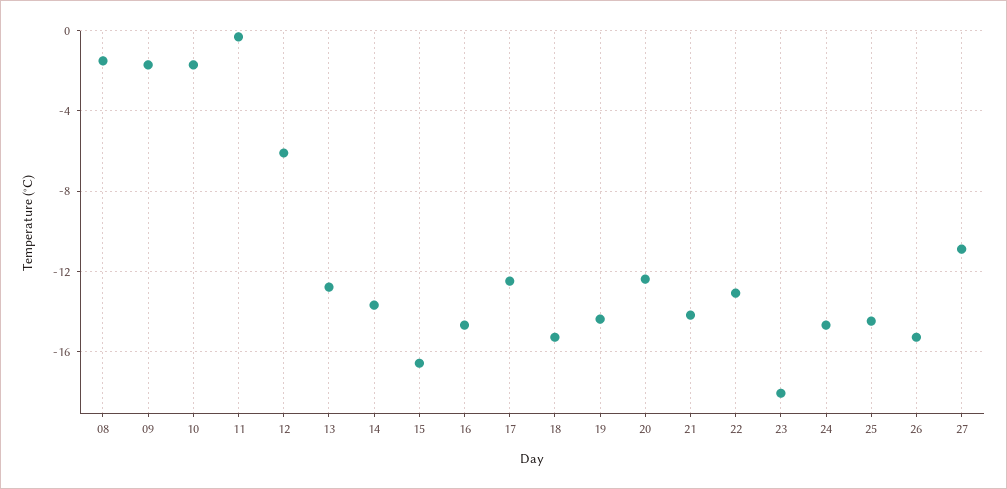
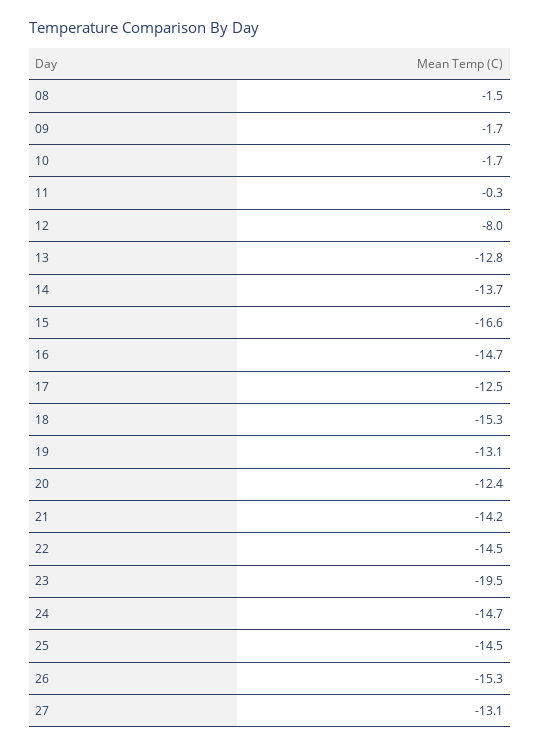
  {
    "08": -1.5,
    "09": -1.7,
    "10": -1.7,
    "11": -0.3,
-   "12": -6,
+   "12": -8,
    "13": -12.8,
    "14": -13.7,
    "15": -16.6,
    "16": -14.7,
    "17": -12.5,
    "18": -15.3,
-   "19": -14.5,
+   "19": -13.1,
    "20": -12.4,
    "21": -14.2,
-   "22": -13,
+   "22": -14.5,
-   "23": -18,
+   "23": -19.5,
    "24": -14.7,
    "25": -14.5,
    "26": -15.3,
-   "27": -11
+   "27": -13.1
  }

